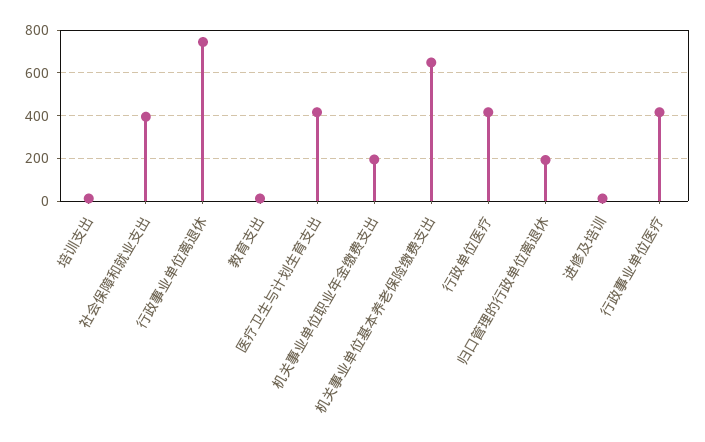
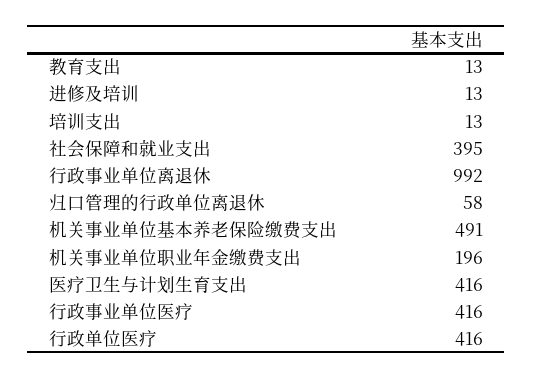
  {
    "培训支出": 13,
    "社会保障和就业支出": 395,
-   "行政事业单位离退休": 750,
+   "行政事业单位离退休": 992,
    "教育支出": 13,
    "医疗卫生与计划生育支出": 416,
    "机关事业单位职业年金缴费支出": 196,
-   "机关事业单位基本养老保险缴费支出": 650,
+   "机关事业单位基本养老保险缴费支出": 491,
    "行政单位医疗": 416,
-   "归口管理的行政单位离退休": 200,
+   "归口管理的行政单位离退休": 58,
    "进修及培训": 13,
    "行政事业单位医疗": 416
  }

